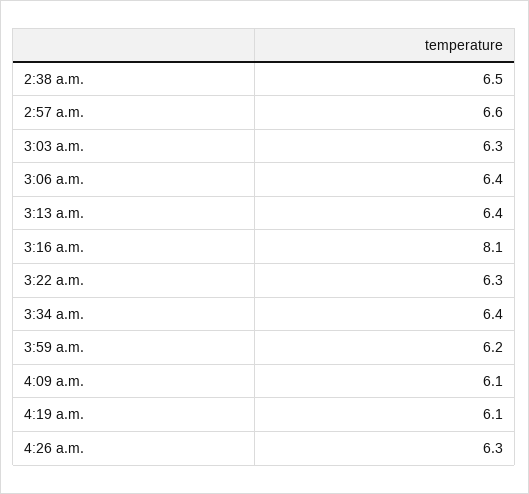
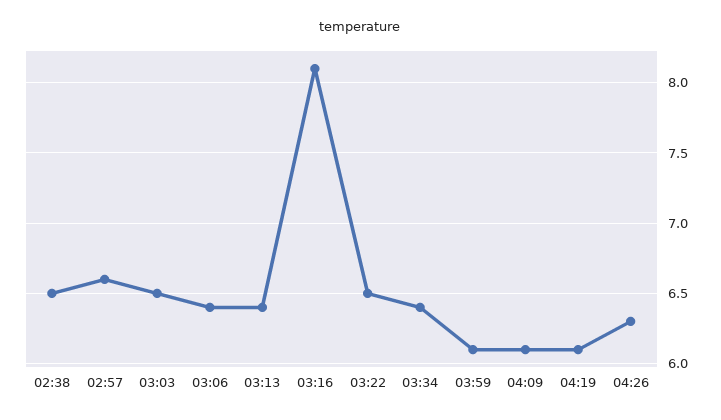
  {
    "2:38 a.m.": 6.5,
    "2:57 a.m.": 6.6,
-   "3:03 a.m.": 6.3,
+   "3:03 a.m.": 6.5,
    "3:06 a.m.": 6.4,
    "3:13 a.m.": 6.4,
    "3:16 a.m.": 8.1,
-   "3:22 a.m.": 6.3,
+   "3:22 a.m.": 6.5,
    "3:34 a.m.": 6.4,
-   "3:59 a.m.": 6.2,
+   "3:59 a.m.": 6.1,
    "4:09 a.m.": 6.1,
    "4:19 a.m.": 6.1,
    "4:26 a.m.": 6.3
  }

